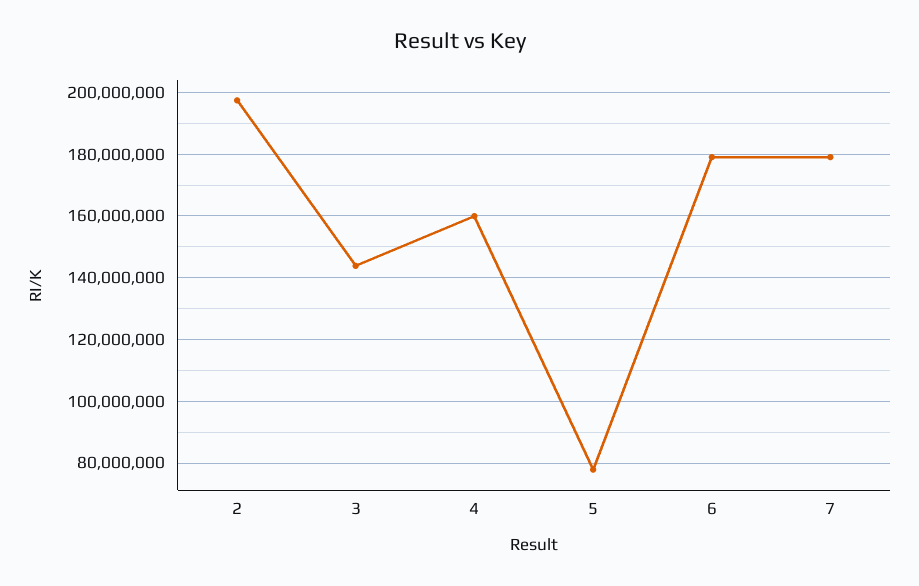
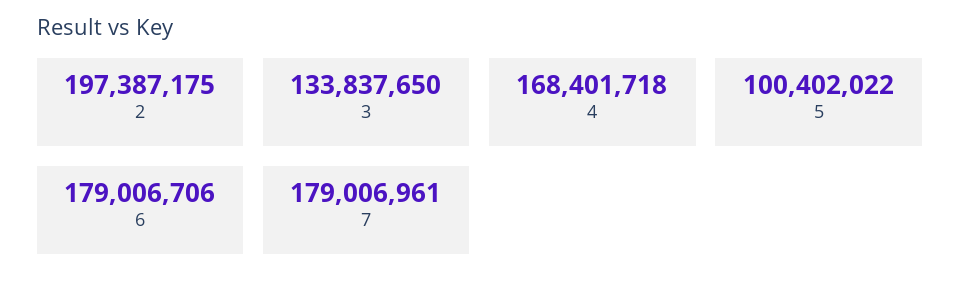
  {
    "2": 197387175,
-   "3": 144000000,
+   "3": 133837650,
-   "4": 160000000,
+   "4": 168401718,
-   "5": 78000000,
+   "5": 100402022,
    "6": 179006706,
    "7": 179006961
  }

